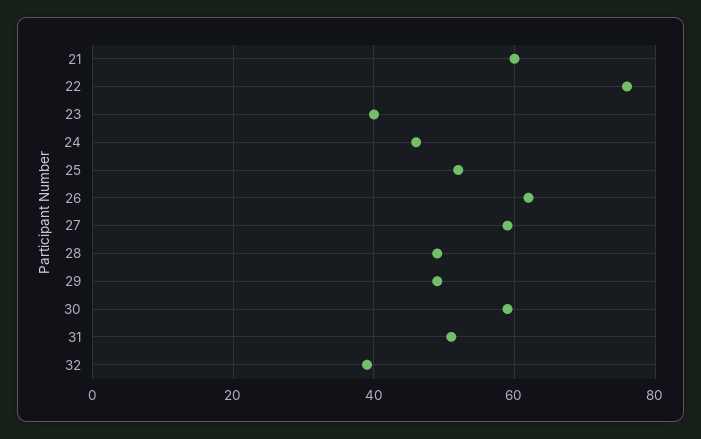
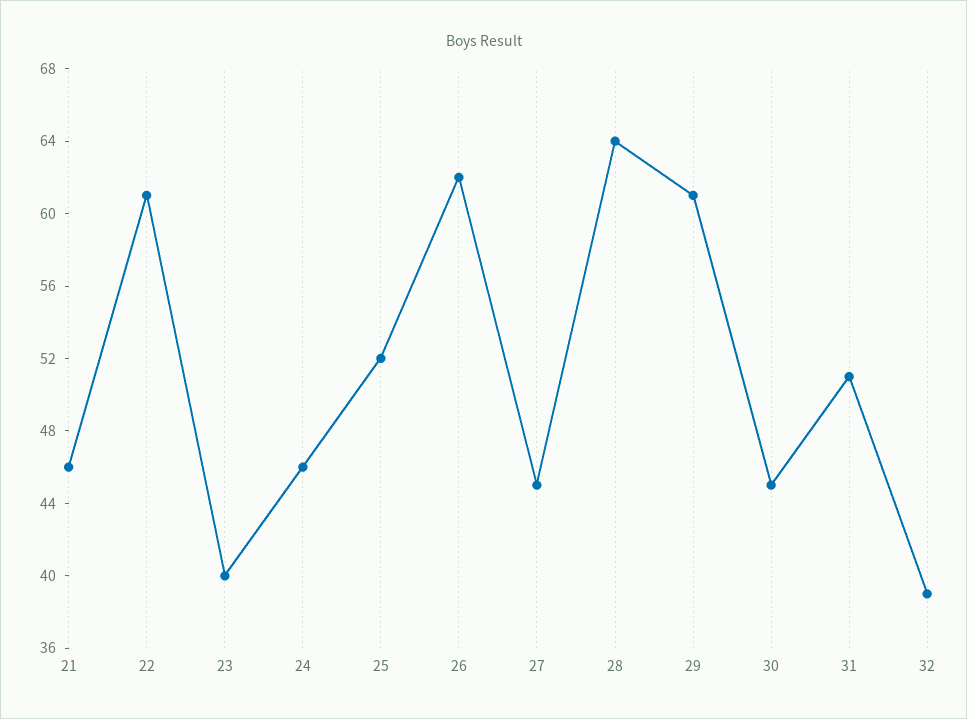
  {
-   "21": 60,
+   "21": 46,
-   "22": 75,
+   "22": 61,
    "23": 40,
    "24": 46,
    "25": 52,
    "26": 62,
-   "27": 60,
+   "27": 45,
-   "28": 50,
+   "28": 64,
-   "29": 50,
+   "29": 61,
-   "30": 60,
+   "30": 45,
    "31": 51,
    "32": 39
  }

